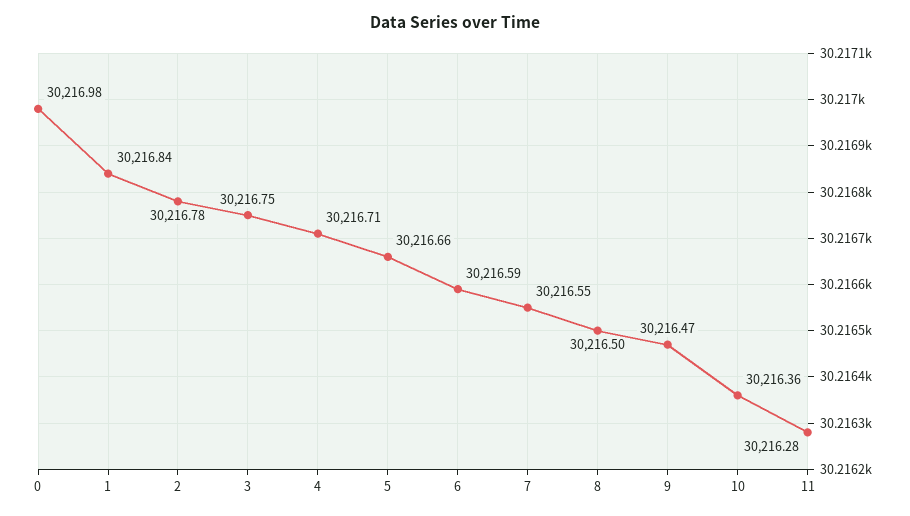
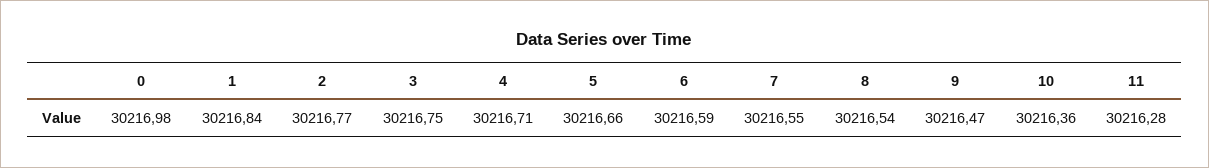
  {
    "0": 30216.98,
    "1": 30216.84,
-   "2": 30216.78,
+   "2": 30216.77,
    "3": 30216.75,
    "4": 30216.71,
    "5": 30216.66,
    "6": 30216.59,
    "7": 30216.55,
-   "8": 30216.5,
+   "8": 30216.54,
    "9": 30216.47,
    "10": 30216.36,
    "11": 30216.28
  }

